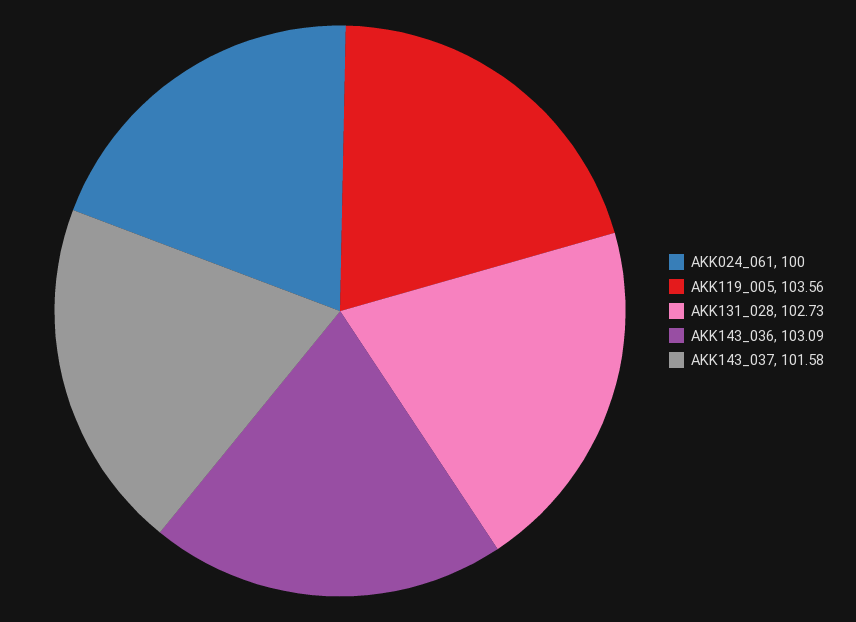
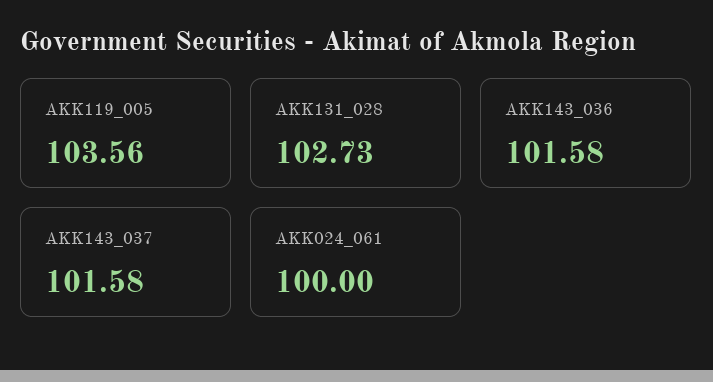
  {
    "AKK024_061": 100,
    "AKK119_005": 103.56,
    "AKK131_028": 102.73,
-   "AKK143_036": 103.09,
+   "AKK143_036": 101.58,
    "AKK143_037": 101.58
  }

